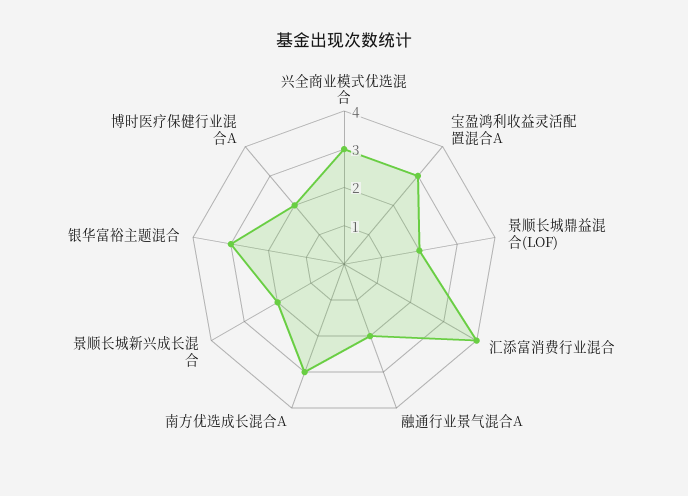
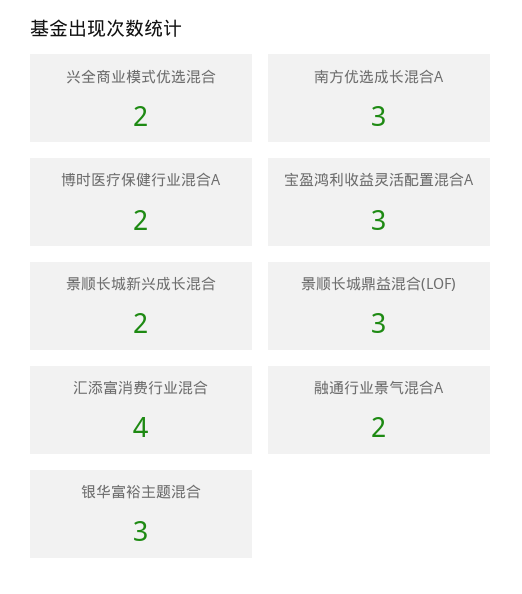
  {
-   "兴全商业模式优选混合": 3,
+   "兴全商业模式优选混合": 2,
    "宝盈鸿利收益灵活配置混合A": 3,
-   "景顺长城鼎益混合(LOF)": 2,
+   "景顺长城鼎益混合(LOF)": 3,
    "汇添富消费行业混合": 4,
    "融通行业景气混合A": 2,
    "南方优选成长混合A": 3,
    "景顺长城新兴成长混合": 2,
    "银华富裕主题混合": 3,
    "博时医疗保健行业混合A": 2
  }

